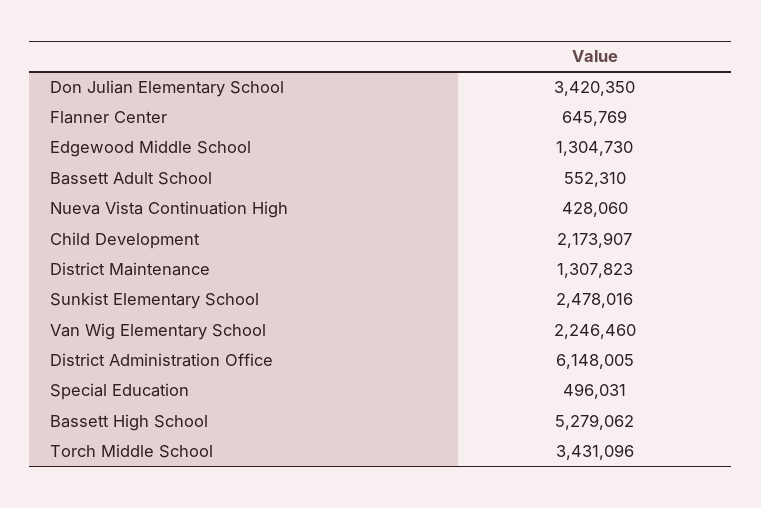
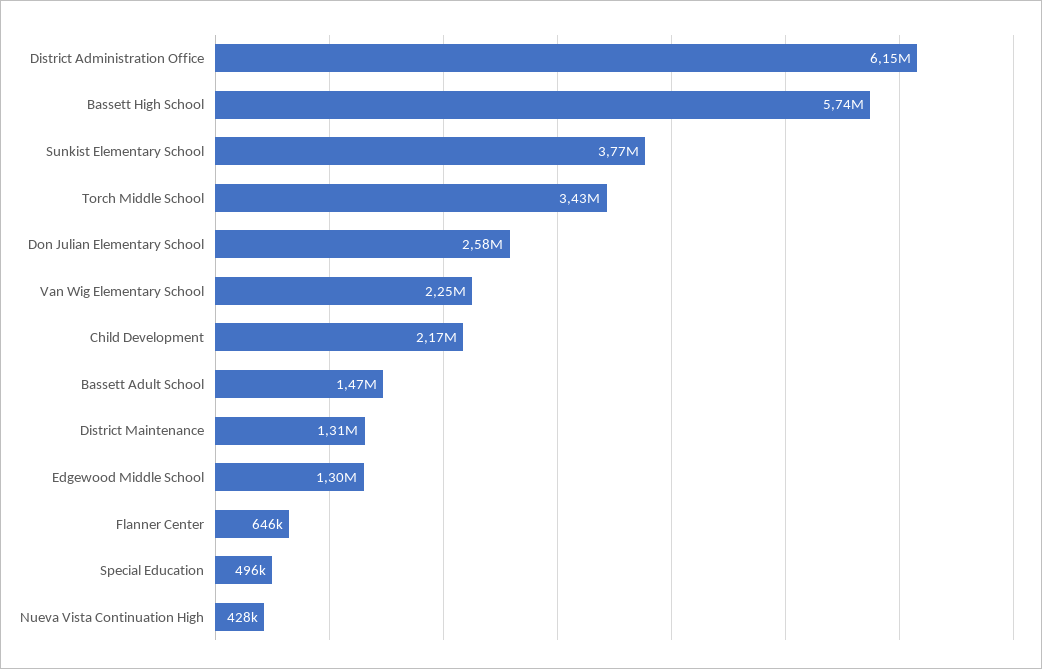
  {
-   "Don Julian Elementary School": 3420350,
+   "Don Julian Elementary School": 2580000,
    "Flanner Center": 645769,
    "Edgewood Middle School": 1304730,
-   "Bassett Adult School": 552310,
+   "Bassett Adult School": 1470000,
    "Nueva Vista Continuation High": 428060,
    "Child Development": 2173907,
    "District Maintenance": 1307823,
-   "Sunkist Elementary School": 2478016,
+   "Sunkist Elementary School": 3770000,
    "Van Wig Elementary School": 2246460,
    "District Administration Office": 6148005,
    "Special Education": 496031,
-   "Bassett High School": 5279062,
+   "Bassett High School": 5740000,
    "Torch Middle School": 3431096
  }

